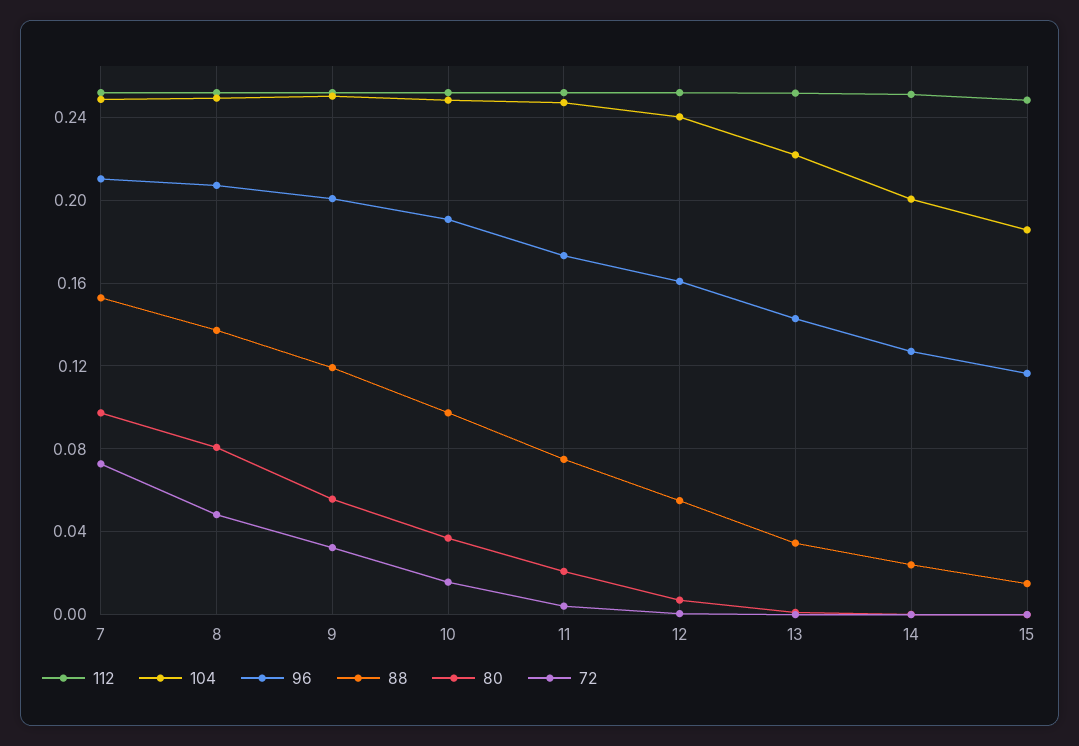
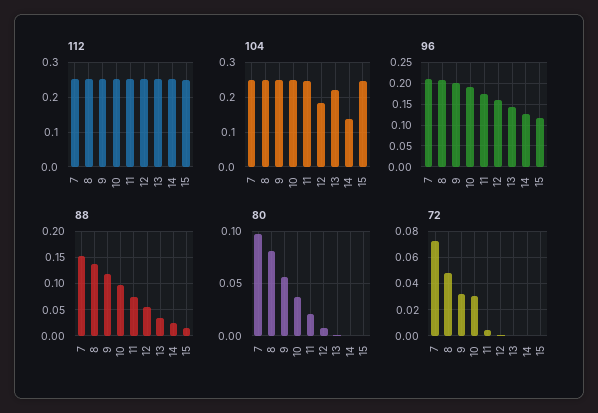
  {
    "112": {
      "7": 0.25,
      "8": 0.25,
      "9": 0.25,
      "10": 0.25,
      "11": 0.25,
      "12": 0.25,
      "13": 0.25,
      "14": 0.25,
      "15": 0.25
    },
    "104": {
      "7": 0.25,
      "8": 0.25,
      "9": 0.25,
      "10": 0.25,
      "11": 0.245,
-     "12": 0.24,
+     "12": 0.18,
      "13": 0.22,
-     "14": 0.2,
+     "14": 0.14,
-     "15": 0.185
+     "15": 0.24
    },
    "96": {
      "7": 0.21,
      "8": 0.205,
      "9": 0.2,
      "10": 0.19,
      "11": 0.175,
      "12": 0.16,
      "13": 0.145,
      "14": 0.125,
      "15": 0.115
    },
    "88": {
      "7": 0.155,
      "8": 0.135,
      "9": 0.12,
      "10": 0.095,
      "11": 0.075,
      "12": 0.055,
      "13": 0.035,
      "14": 0.025,
      "15": 0.015
    },
    "80": {
      "7": 0.095,
      "8": 0.08,
      "9": 0.055,
      "10": 0.035,
      "11": 0.02,
      "12": 0.005,
      "13": 0,
      "14": 0,
      "15": 0
    },
    "72": {
      "7": 0.075,
      "8": 0.05,
      "9": 0.03,
-     "10": 0.015,
+     "10": 0.03,
      "11": 0.005,
      "12": 0,
      "13": 0,
      "14": 0,
      "15": 0
    }
  }

